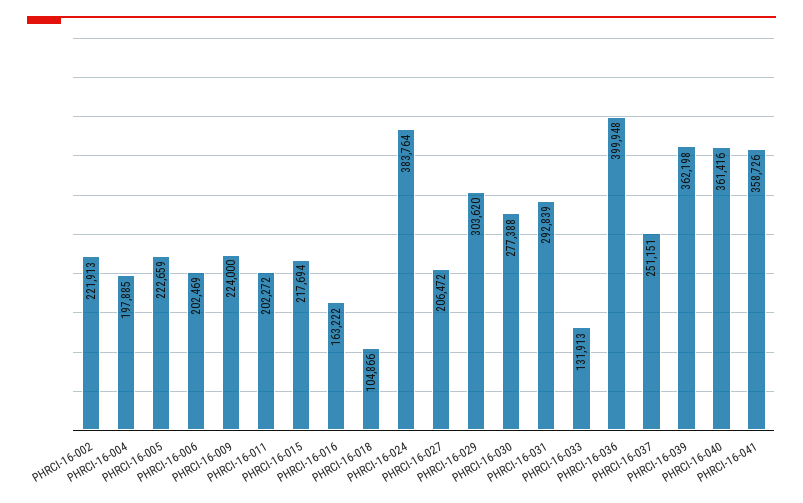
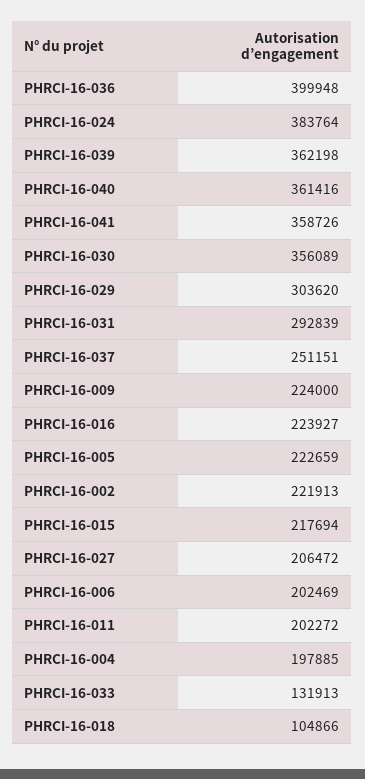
  {
    "PHRCI-16-002": 221913,
    "PHRCI-16-004": 197885,
    "PHRCI-16-005": 222659,
    "PHRCI-16-006": 202469,
    "PHRCI-16-009": 224000,
    "PHRCI-16-011": 202272,
    "PHRCI-16-015": 217694,
-   "PHRCI-16-016": 163222,
+   "PHRCI-16-016": 223927,
    "PHRCI-16-018": 104866,
    "PHRCI-16-024": 383764,
    "PHRCI-16-027": 206472,
    "PHRCI-16-029": 303620,
-   "PHRCI-16-030": 277388,
+   "PHRCI-16-030": 356089,
    "PHRCI-16-031": 292839,
    "PHRCI-16-033": 131913,
    "PHRCI-16-036": 399948,
    "PHRCI-16-037": 251151,
    "PHRCI-16-039": 362198,
    "PHRCI-16-040": 361416,
    "PHRCI-16-041": 358726
  }

